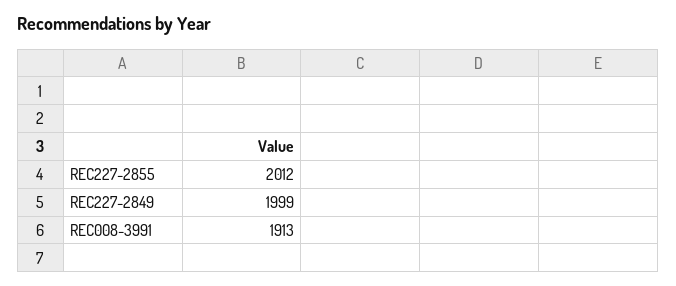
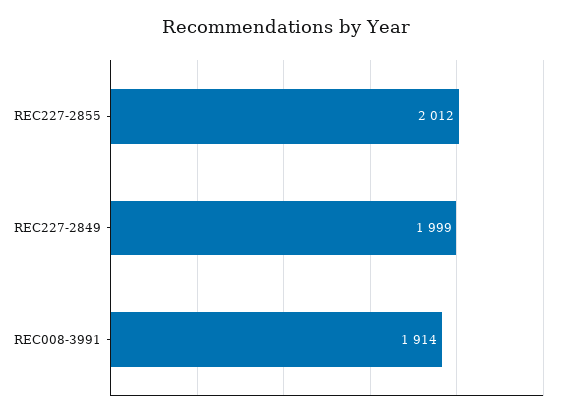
  {
    "REC227-2855": 2012,
    "REC227-2849": 1999,
-   "REC008-3991": 1913
+   "REC008-3991": 1914
  }

